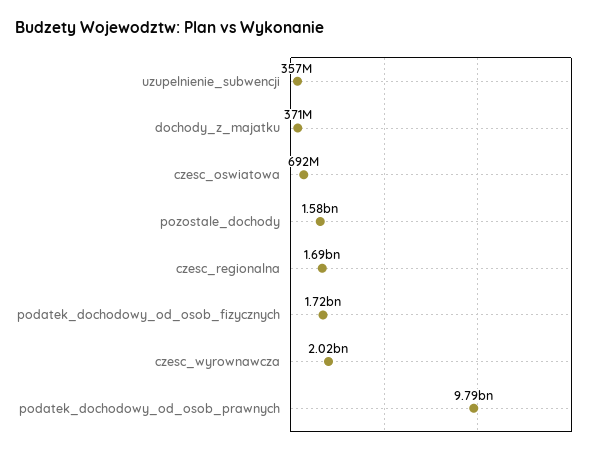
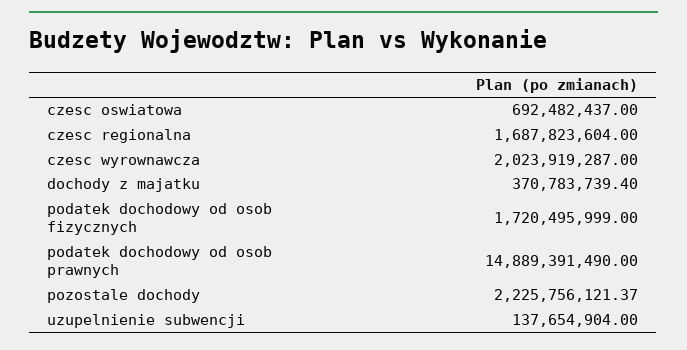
  {
-   "uzupelnienie_subwencji": 357000000,
+   "uzupelnienie_subwencji": 137654904,
    "dochody_z_majatku": 370783739.4,
    "czesc_oswiatowa": 692482437,
-   "pozostale_dochody": 1580000000,
+   "pozostale_dochody": 2225756121.37,
    "czesc_regionalna": 1687823604,
    "podatek_dochodowy_od_osob_fizycznych": 1720495999,
    "czesc_wyrownawcza": 2023919287,
-   "podatek_dochodowy_od_osob_prawnych": 9790000000
+   "podatek_dochodowy_od_osob_prawnych": 14889391490
  }

